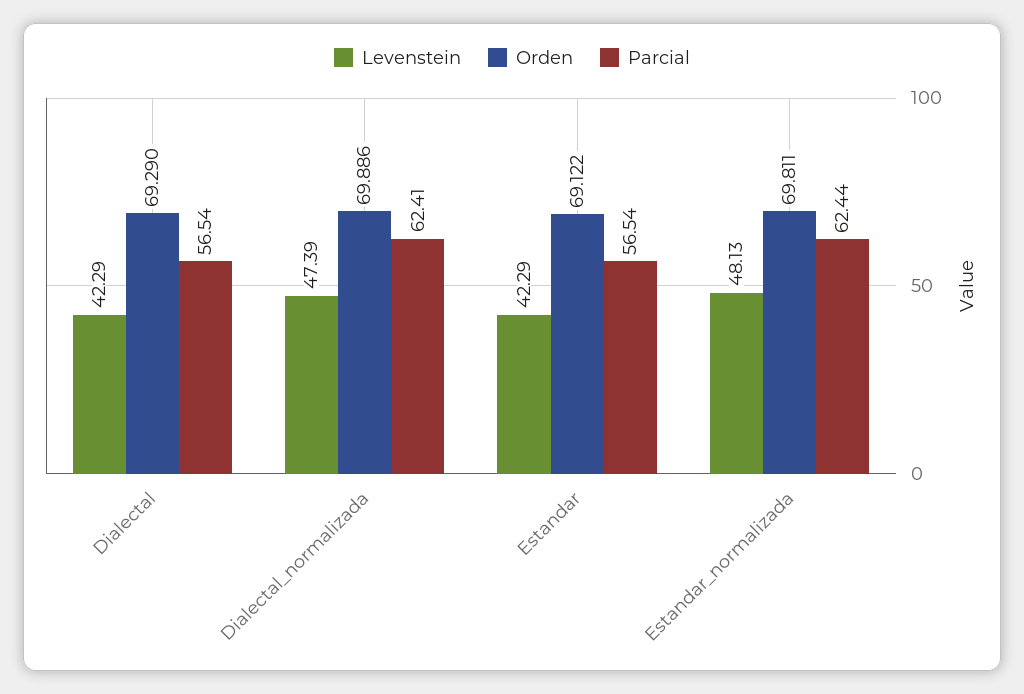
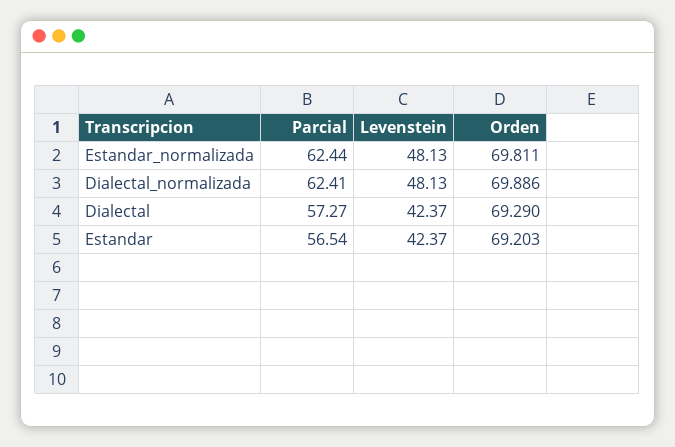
  {
    "Levenstein": {
-     "Dialectal": 42.29,
+     "Dialectal": 42.37,
-     "Dialectal_normalizada": 47.39,
+     "Dialectal_normalizada": 48.13,
-     "Estandar": 42.29,
+     "Estandar": 42.37,
      "Estandar_normalizada": 48.13
    },
    "Orden": {
      "Dialectal": 69.29,
      "Dialectal_normalizada": 69.886,
-     "Estandar": 69.122,
+     "Estandar": 69.203,
      "Estandar_normalizada": 69.811
    },
    "Parcial": {
-     "Dialectal": 56.54,
+     "Dialectal": 57.27,
      "Dialectal_normalizada": 62.41,
      "Estandar": 56.54,
      "Estandar_normalizada": 62.44
    }
  }

